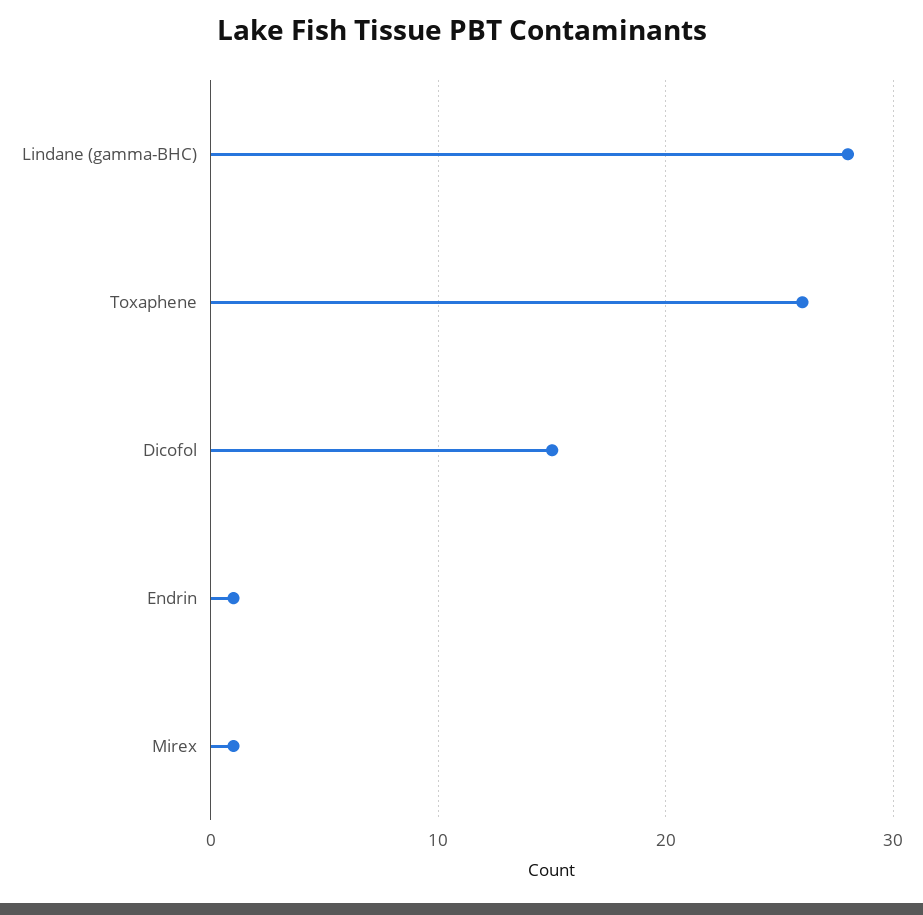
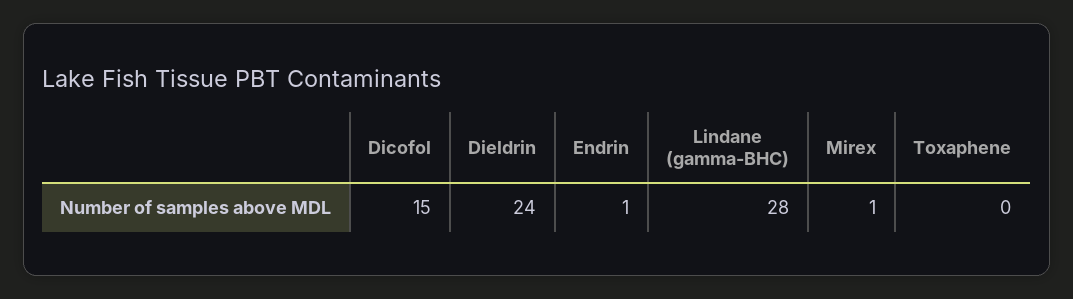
  {
    "Lindane (gamma-BHC)": 28,
-   "Toxaphene": 26,
+   "Toxaphene": 0,
    "Dicofol": 15,
    "Endrin": 1,
-   "Mirex": 1
+   "Mirex": 1,
+   "Dieldrin": 24
  }

